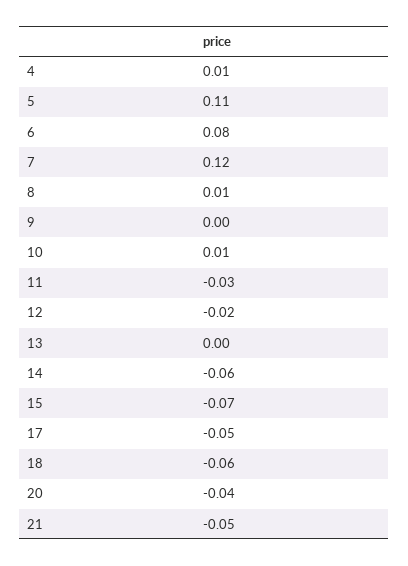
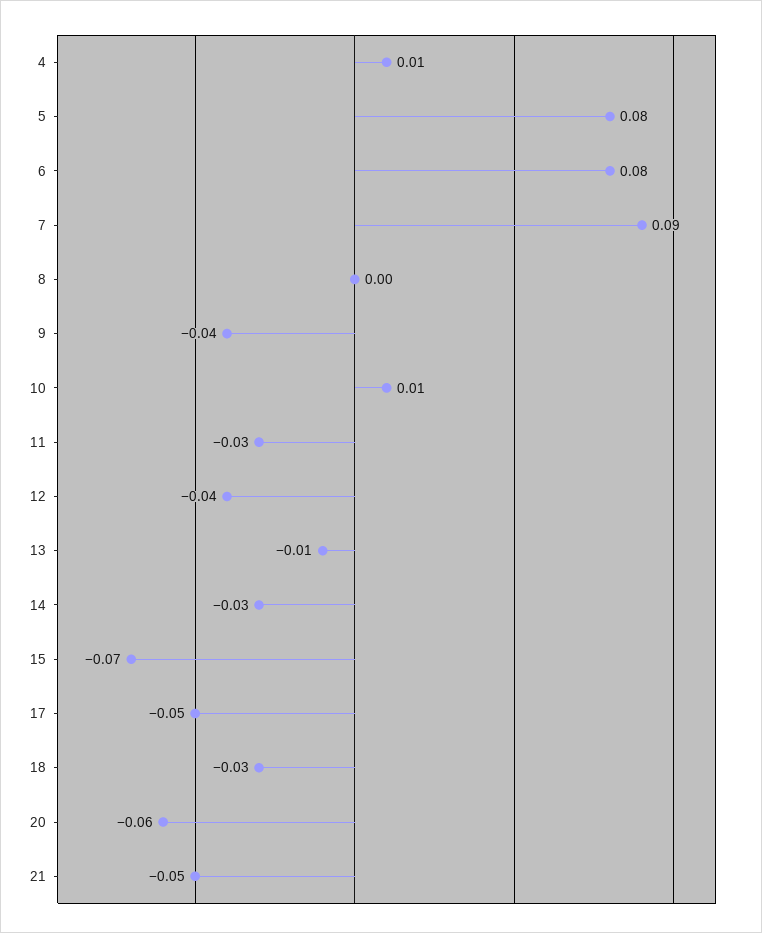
  {
    "4": 0.01,
-   "5": 0.11,
+   "5": 0.08,
    "6": 0.08,
-   "7": 0.12,
+   "7": 0.09,
-   "8": 0.01,
+   "8": 0,
-   "9": 0,
+   "9": -0.04,
    "10": 0.01,
    "11": -0.03,
-   "12": -0.02,
+   "12": -0.04,
-   "13": 0,
+   "13": -0.01,
-   "14": -0.06,
+   "14": -0.03,
    "15": -0.07,
    "17": -0.05,
-   "18": -0.06,
+   "18": -0.03,
-   "20": -0.04,
+   "20": -0.06,
    "21": -0.05
  }

